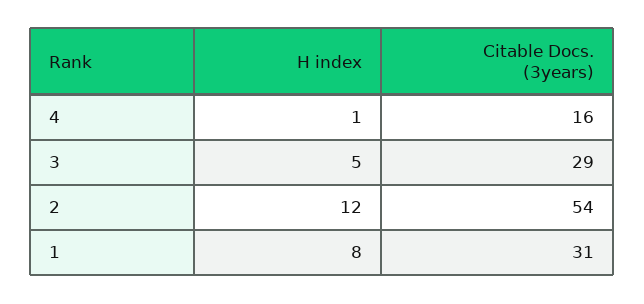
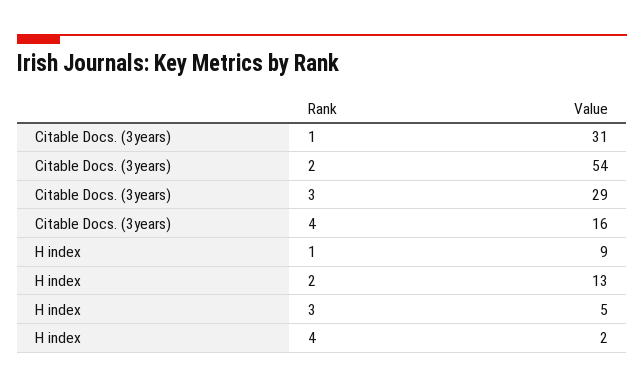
  {
    "H index": {
-     "4": 1,
+     "4": 2,
      "3": 5,
-     "2": 12,
+     "2": 13,
-     "1": 8
+     "1": 9
    },
    "Citable Docs. (3years)": {
      "4": 16,
      "3": 29,
      "2": 54,
      "1": 31
    }
  }

